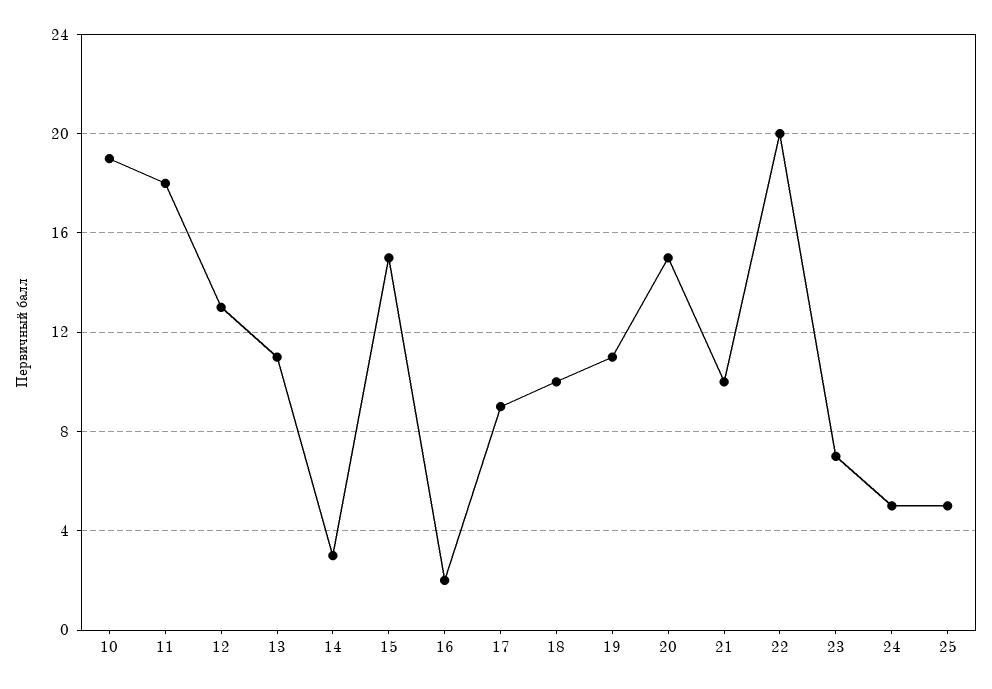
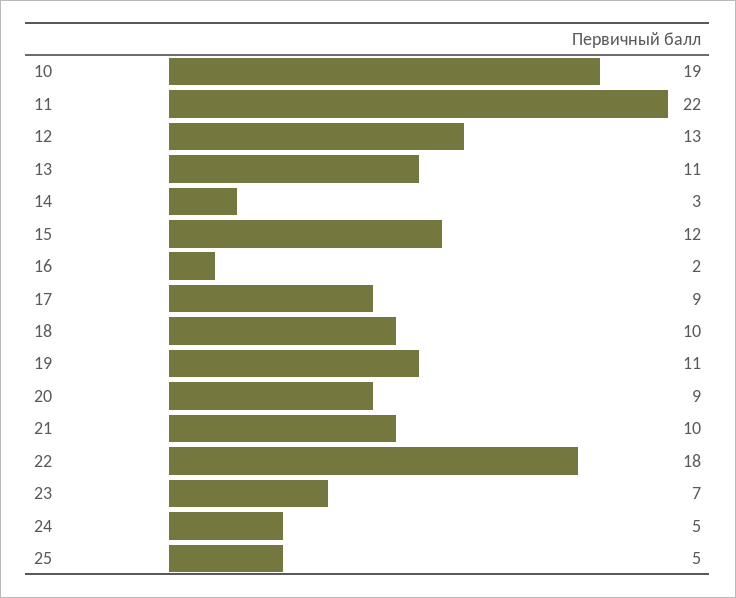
  {
    "10": 19,
-   "11": 18,
+   "11": 22,
    "12": 13,
    "13": 11,
    "14": 3,
-   "15": 15,
+   "15": 12,
    "16": 2,
    "17": 9,
    "18": 10,
    "19": 11,
-   "20": 15,
+   "20": 9,
    "21": 10,
-   "22": 20,
+   "22": 18,
    "23": 7,
    "24": 5,
    "25": 5
  }

